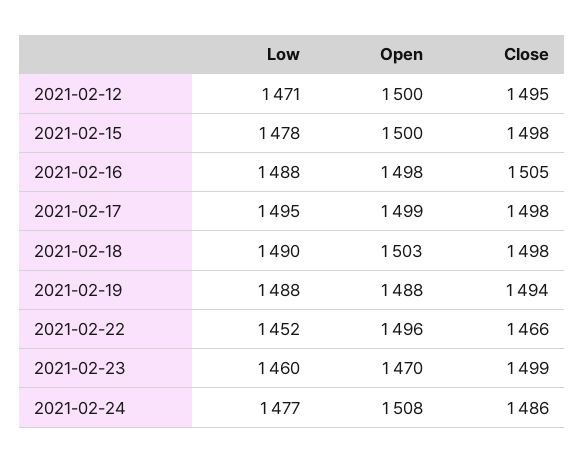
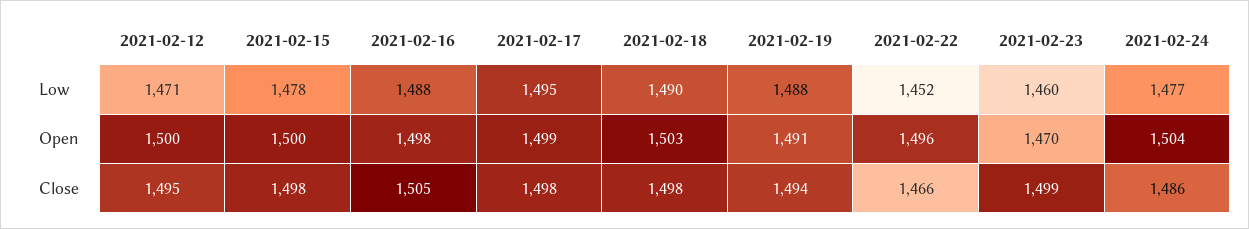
  {
    "Low": {
      "2021-02-12": 1471,
      "2021-02-15": 1478,
      "2021-02-16": 1488,
      "2021-02-17": 1495,
      "2021-02-18": 1490,
      "2021-02-19": 1488,
      "2021-02-22": 1452,
      "2021-02-23": 1460,
      "2021-02-24": 1477
    },
    "Open": {
      "2021-02-12": 1500,
      "2021-02-15": 1500,
      "2021-02-16": 1498,
      "2021-02-17": 1499,
      "2021-02-18": 1503,
-     "2021-02-19": 1488,
+     "2021-02-19": 1491,
      "2021-02-22": 1496,
      "2021-02-23": 1470,
-     "2021-02-24": 1508
+     "2021-02-24": 1504
    },
    "Close": {
      "2021-02-12": 1495,
      "2021-02-15": 1498,
      "2021-02-16": 1505,
      "2021-02-17": 1498,
      "2021-02-18": 1498,
      "2021-02-19": 1494,
      "2021-02-22": 1466,
      "2021-02-23": 1499,
      "2021-02-24": 1486
    }
  }

